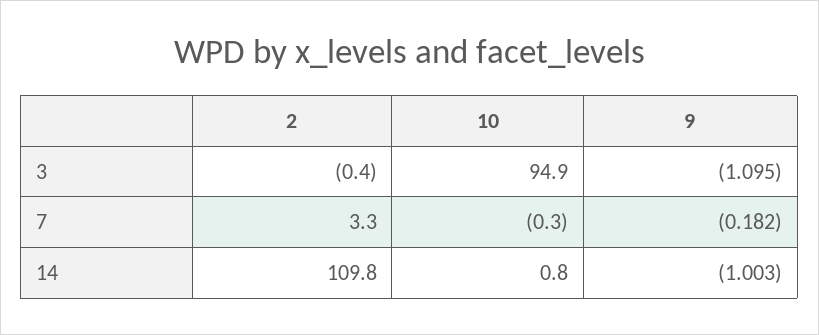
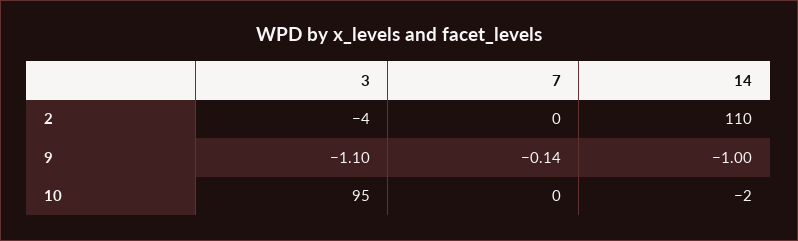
  {
    "2": {
-     "3": -0.4,
+     "3": -4,
-     "7": 3.3,
+     "7": 0,
      "14": 109.8
    },
    "10": {
      "3": 94.9,
      "7": -0.3,
-     "14": 0.8
+     "14": -2
    },
    "9": {
      "3": -1.095,
-     "7": -0.182,
+     "7": -0.14,
      "14": -1.003
    }
  }

